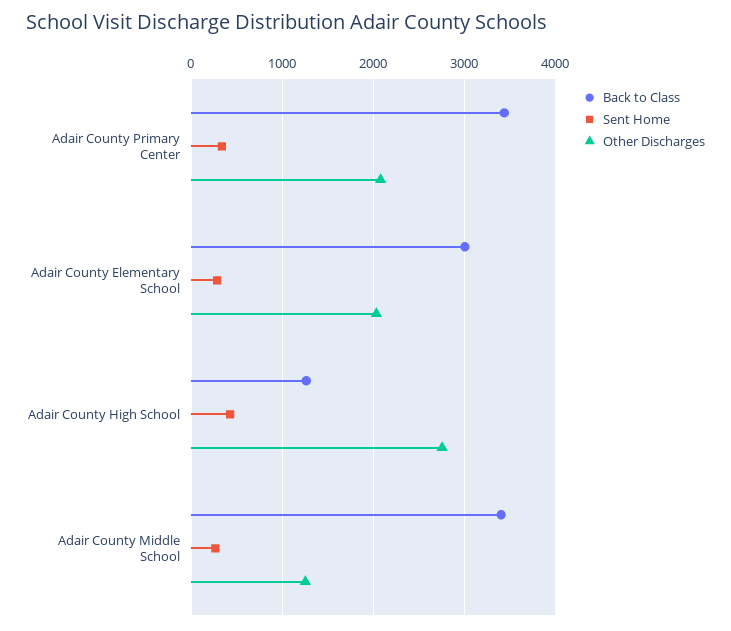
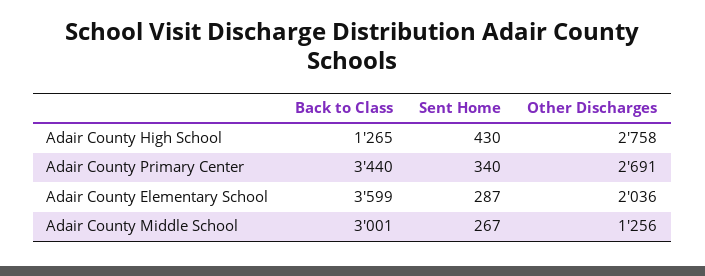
  {
    "Back to Class": {
      "Adair County Primary Center": 3440,
-     "Adair County Elementary School": 3000,
+     "Adair County Elementary School": 3599,
      "Adair County High School": 1265,
-     "Adair County Middle School": 3400
+     "Adair County Middle School": 3001
    },
    "Sent Home": {
      "Adair County Primary Center": 340,
      "Adair County Elementary School": 287,
      "Adair County High School": 430,
      "Adair County Middle School": 267
    },
    "Other Discharges": {
-     "Adair County Primary Center": 2100,
+     "Adair County Primary Center": 2691,
      "Adair County Elementary School": 2036,
      "Adair County High School": 2758,
      "Adair County Middle School": 1256
    }
  }

